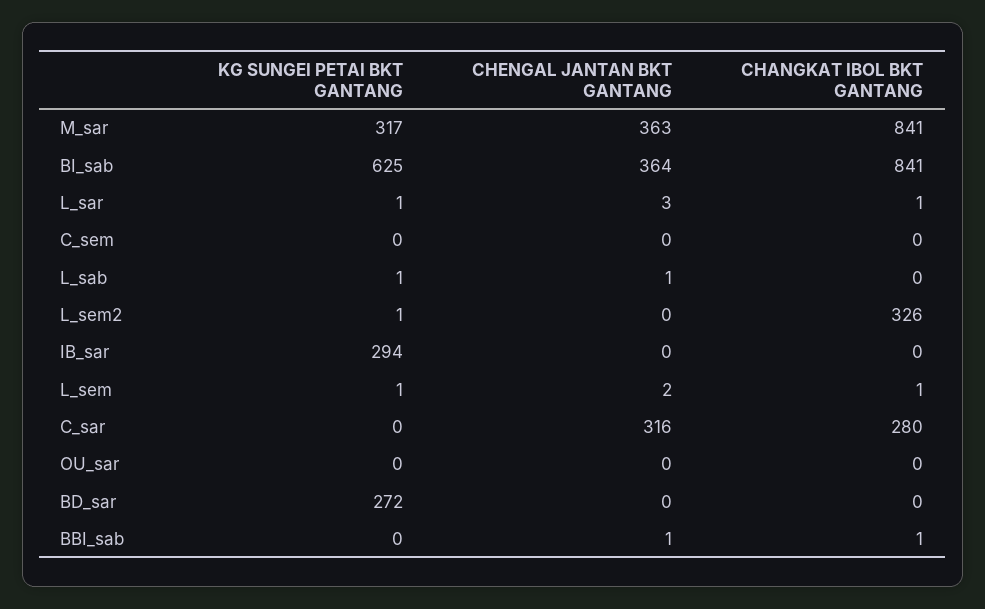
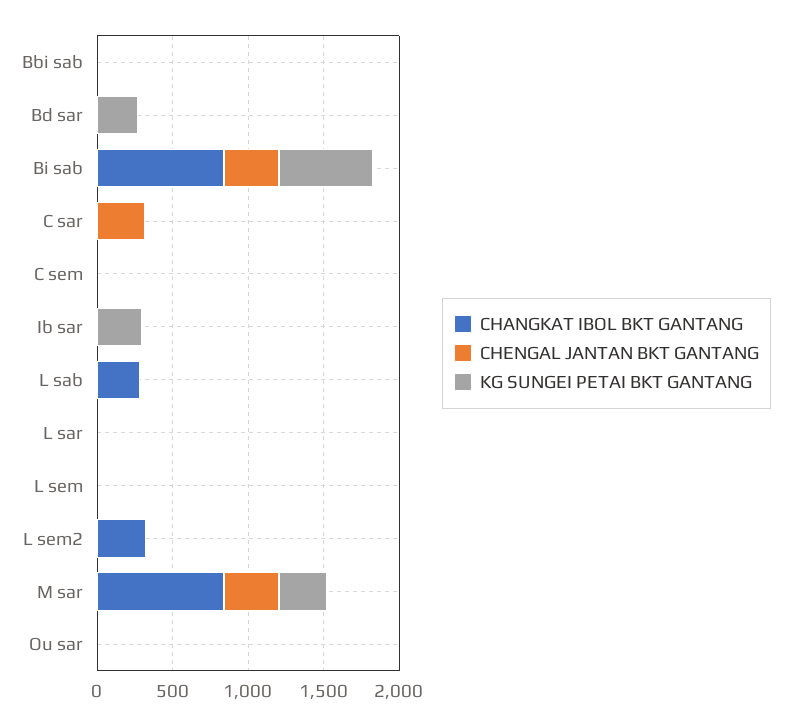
  {
    "KG SUNGEI PETAI BKT GANTANG": {
      "M_sar": 317,
      "BI_sab": 625,
      "L_sar": 1,
      "C_sem": 0,
      "L_sab": 1,
      "L_sem2": 1,
      "IB_sar": 294,
      "L_sem": 1,
      "C_sar": 0,
      "OU_sar": 0,
      "BD_sar": 272,
      "BBI_sab": 0
    },
    "CHENGAL JANTAN BKT GANTANG": {
      "M_sar": 363,
      "BI_sab": 364,
      "L_sar": 3,
      "C_sem": 0,
      "L_sab": 1,
      "L_sem2": 0,
      "IB_sar": 0,
      "L_sem": 2,
      "C_sar": 316,
      "OU_sar": 0,
      "BD_sar": 0,
      "BBI_sab": 1
    },
    "CHANGKAT IBOL BKT GANTANG": {
      "M_sar": 841,
      "BI_sab": 841,
      "L_sar": 1,
      "C_sem": 0,
-     "L_sab": 0,
+     "L_sab": 300,
      "L_sem2": 326,
      "IB_sar": 0,
      "L_sem": 1,
-     "C_sar": 280,
+     "C_sar": 0,
      "OU_sar": 0,
      "BD_sar": 0,
      "BBI_sab": 1
    }
  }

